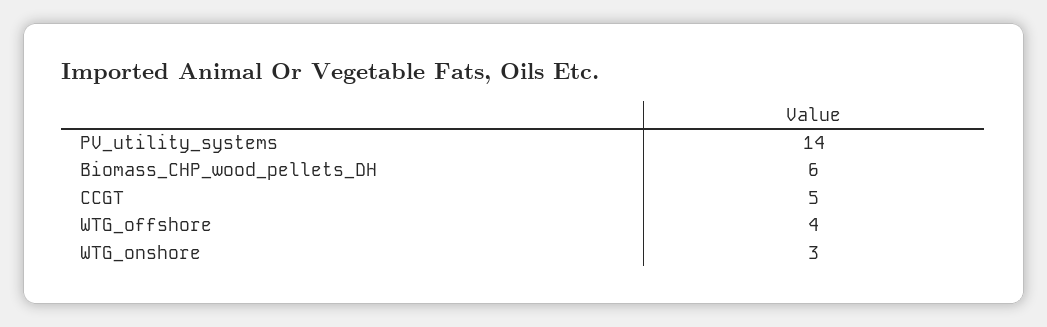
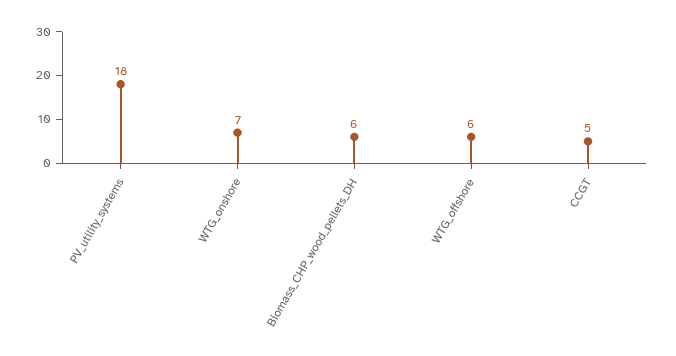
  {
-   "PV_utility_systems": 14,
+   "PV_utility_systems": 18,
    "Biomass_CHP_wood_pellets_DH": 6,
    "CCGT": 5,
-   "WTG_offshore": 4,
+   "WTG_offshore": 6,
-   "WTG_onshore": 3
+   "WTG_onshore": 7
  }

